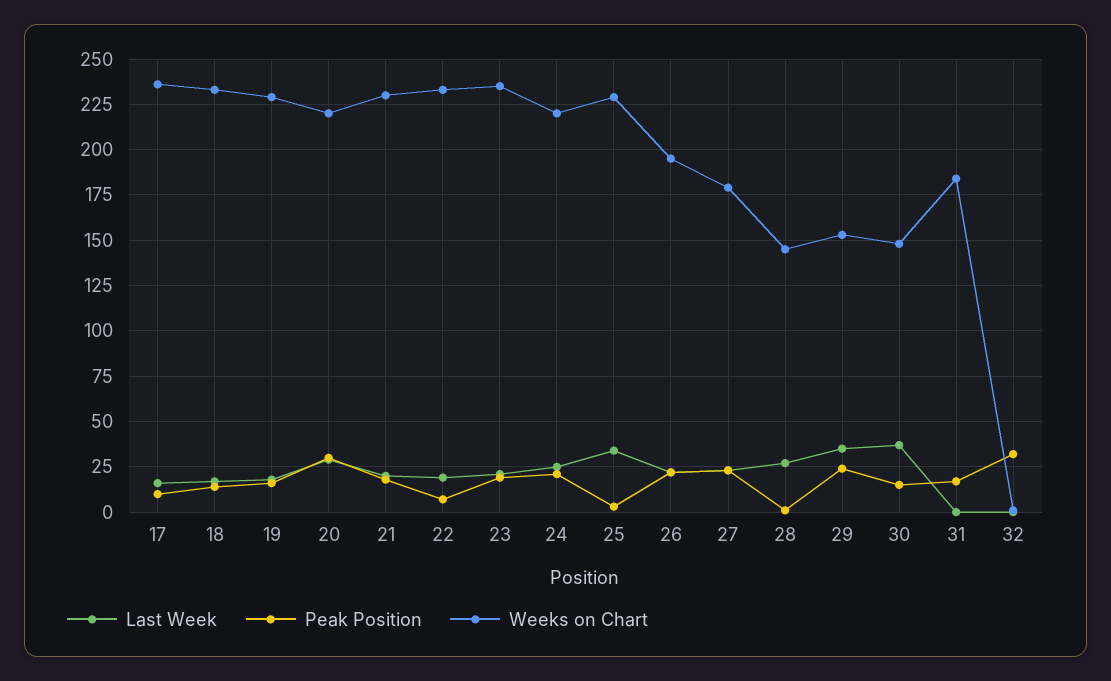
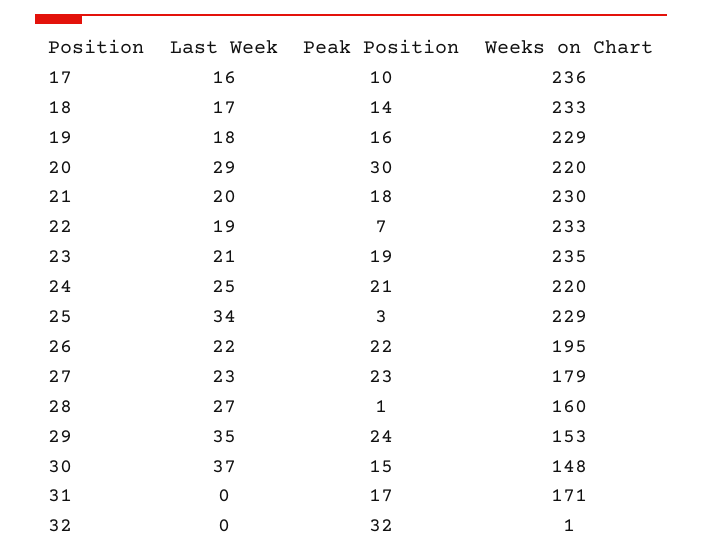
  {
    "Last Week": {
      "17": 16,
      "18": 17,
      "19": 18,
      "20": 29,
      "21": 20,
      "22": 19,
      "23": 21,
      "24": 25,
      "25": 34,
      "26": 22,
      "27": 23,
      "28": 27,
      "29": 35,
      "30": 37,
      "31": 0,
      "32": 0
    },
    "Peak Position": {
      "17": 10,
      "18": 14,
      "19": 16,
      "20": 30,
      "21": 18,
      "22": 7,
      "23": 19,
      "24": 21,
      "25": 3,
      "26": 22,
      "27": 23,
      "28": 1,
      "29": 24,
      "30": 15,
      "31": 17,
      "32": 32
    },
    "Weeks on Chart": {
      "17": 236,
      "18": 233,
      "19": 229,
      "20": 220,
      "21": 230,
      "22": 233,
      "23": 235,
      "24": 220,
      "25": 229,
      "26": 195,
      "27": 179,
-     "28": 145,
+     "28": 160,
      "29": 153,
      "30": 148,
-     "31": 185,
+     "31": 171,
      "32": 1
    }
  }

